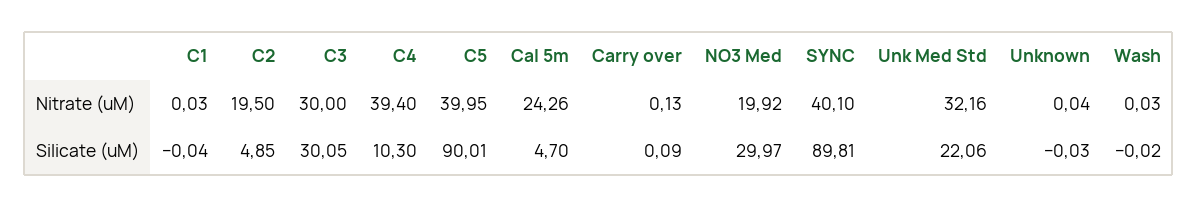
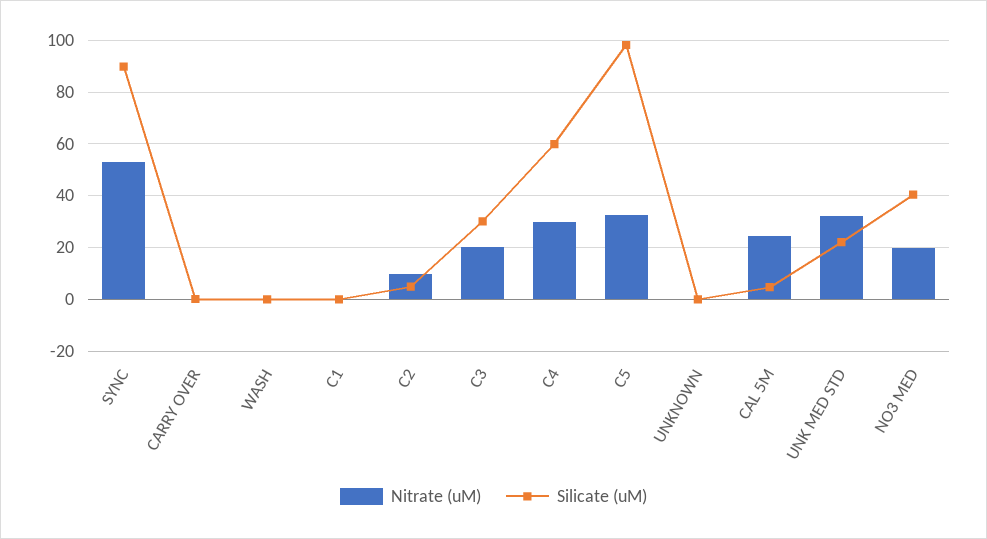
  {
    "Nitrate (uM)": {
      "C1": 0.03,
-     "C2": 19.5,
+     "C2": 10,
-     "C3": 30,
+     "C3": 20,
-     "C4": 39.4,
+     "C4": 30,
-     "C5": 39.95,
+     "C5": 32.5,
      "Cal 5m": 24.26,
      "Carry over": 0.13,
      "NO3 Med": 19.92,
-     "SYNC": 40.1,
+     "SYNC": 52.5,
      "Unk Med Std": 32.16,
      "Unknown": 0.04,
      "Wash": 0.03
    },
    "Silicate (uM)": {
      "C1": -0.04,
      "C2": 4.85,
      "C3": 30.05,
-     "C4": 10.3,
+     "C4": 60,
-     "C5": 90.01,
+     "C5": 97.5,
      "Cal 5m": 4.7,
      "Carry over": 0.09,
-     "NO3 Med": 29.97,
+     "NO3 Med": 40,
      "SYNC": 89.81,
      "Unk Med Std": 22.06,
      "Unknown": -0.03,
      "Wash": -0.02
    }
  }

